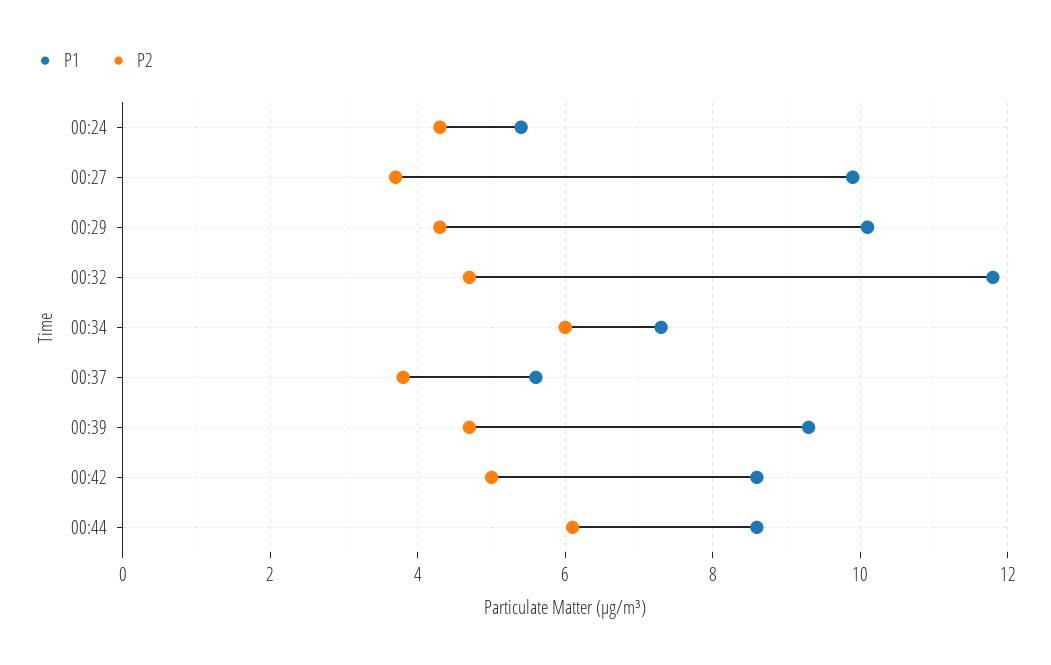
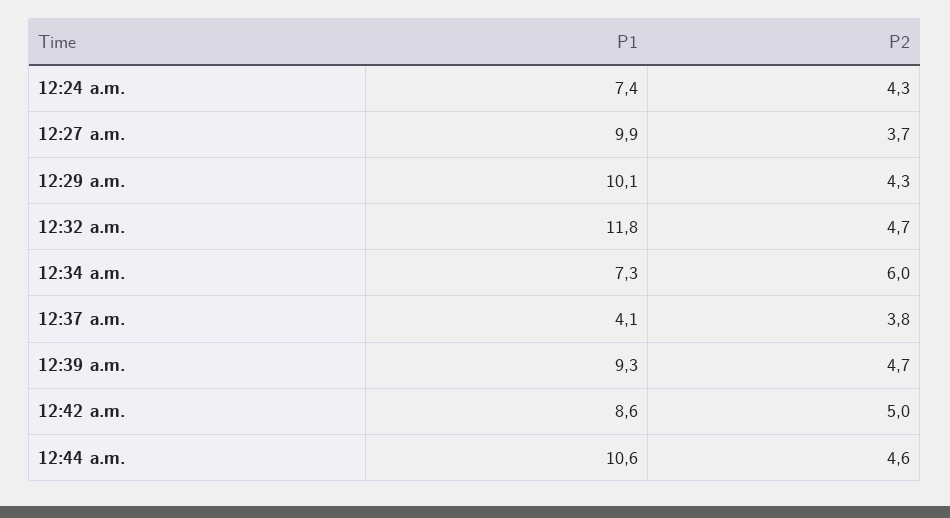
  {
    "P1": {
-     "00:24": 5.5,
+     "00:24": 7.4,
      "00:27": 9.9,
      "00:29": 10.1,
      "00:32": 11.8,
      "00:34": 7.3,
-     "00:37": 5.5,
+     "00:37": 4.1,
      "00:39": 9.3,
      "00:42": 8.6,
-     "00:44": 8.5
+     "00:44": 10.6
    },
    "P2": {
      "00:24": 4.3,
      "00:27": 3.7,
      "00:29": 4.3,
      "00:32": 4.7,
      "00:34": 6,
      "00:37": 3.8,
      "00:39": 4.7,
      "00:42": 5,
-     "00:44": 6
+     "00:44": 4.6
    }
  }

